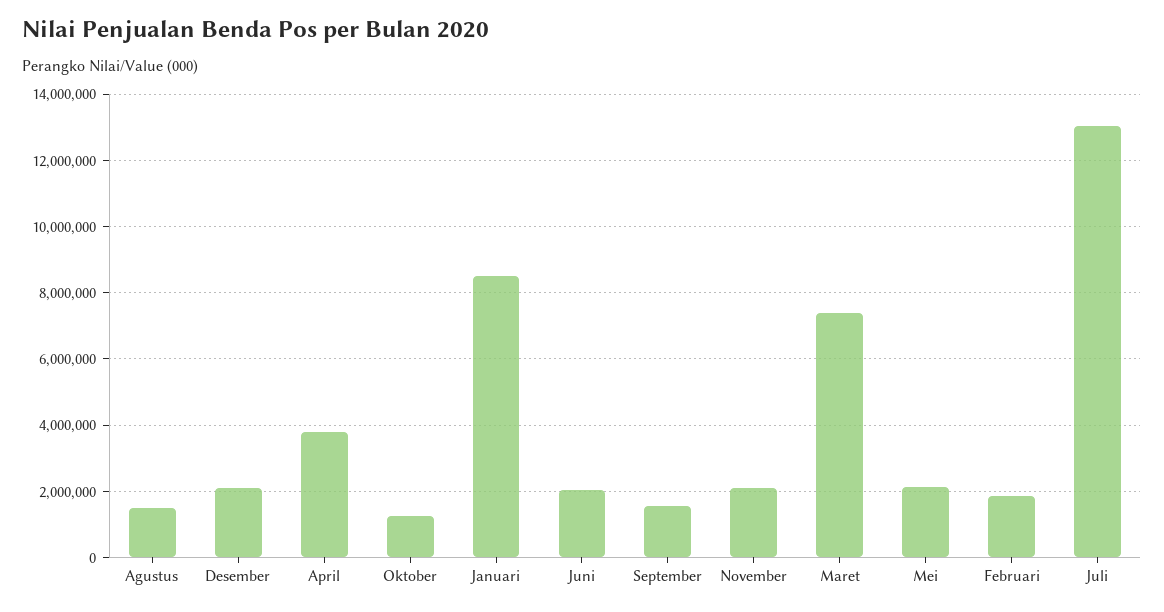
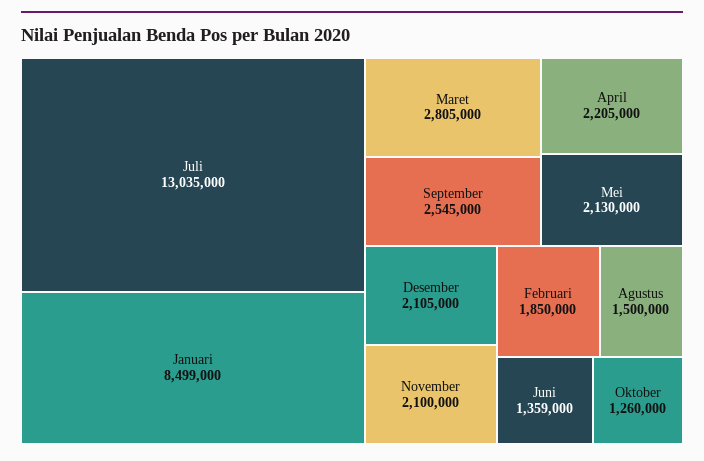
  {
    "Agustus": 1500000,
    "Desember": 2105000,
-   "April": 3800000,
+   "April": 2205000,
    "Oktober": 1260000,
    "Januari": 8499000,
-   "Juni": 2000000,
+   "Juni": 1359000,
-   "September": 1600000,
+   "September": 2545000,
    "November": 2100000,
-   "Maret": 7400000,
+   "Maret": 2805000,
    "Mei": 2130000,
    "Februari": 1850000,
    "Juli": 13035000
  }

